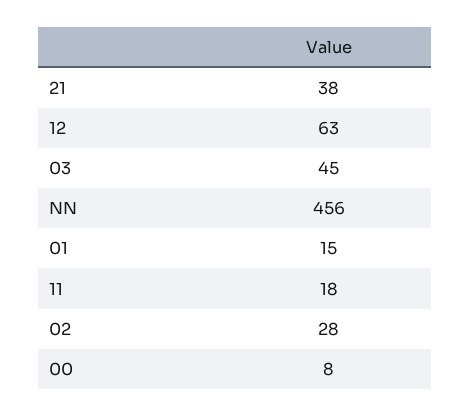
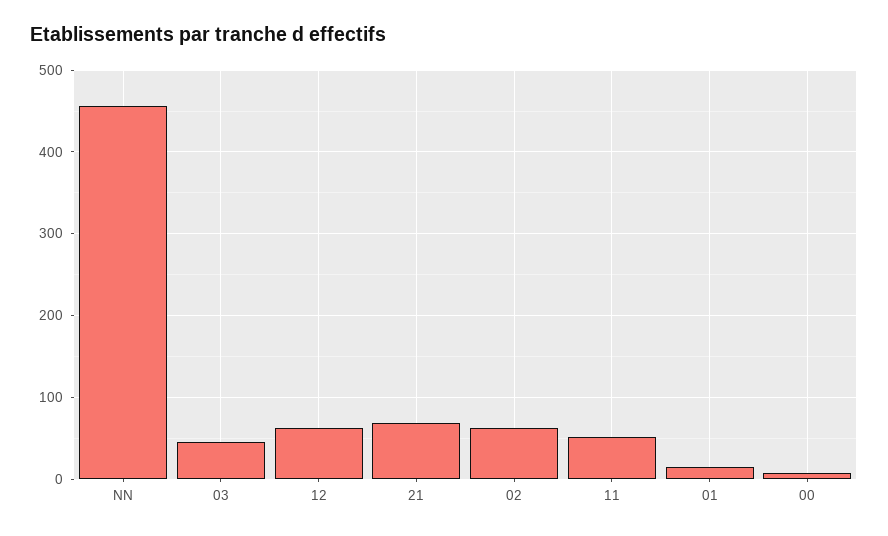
  {
-   "21": 38,
+   "21": 70,
    "12": 63,
    "03": 45,
    "NN": 456,
    "01": 15,
-   "11": 18,
+   "11": 50,
-   "02": 28,
+   "02": 60,
    "00": 8
  }

